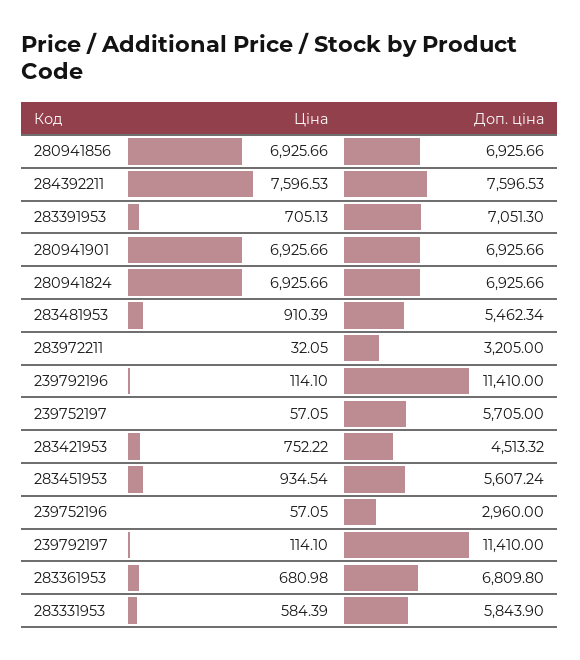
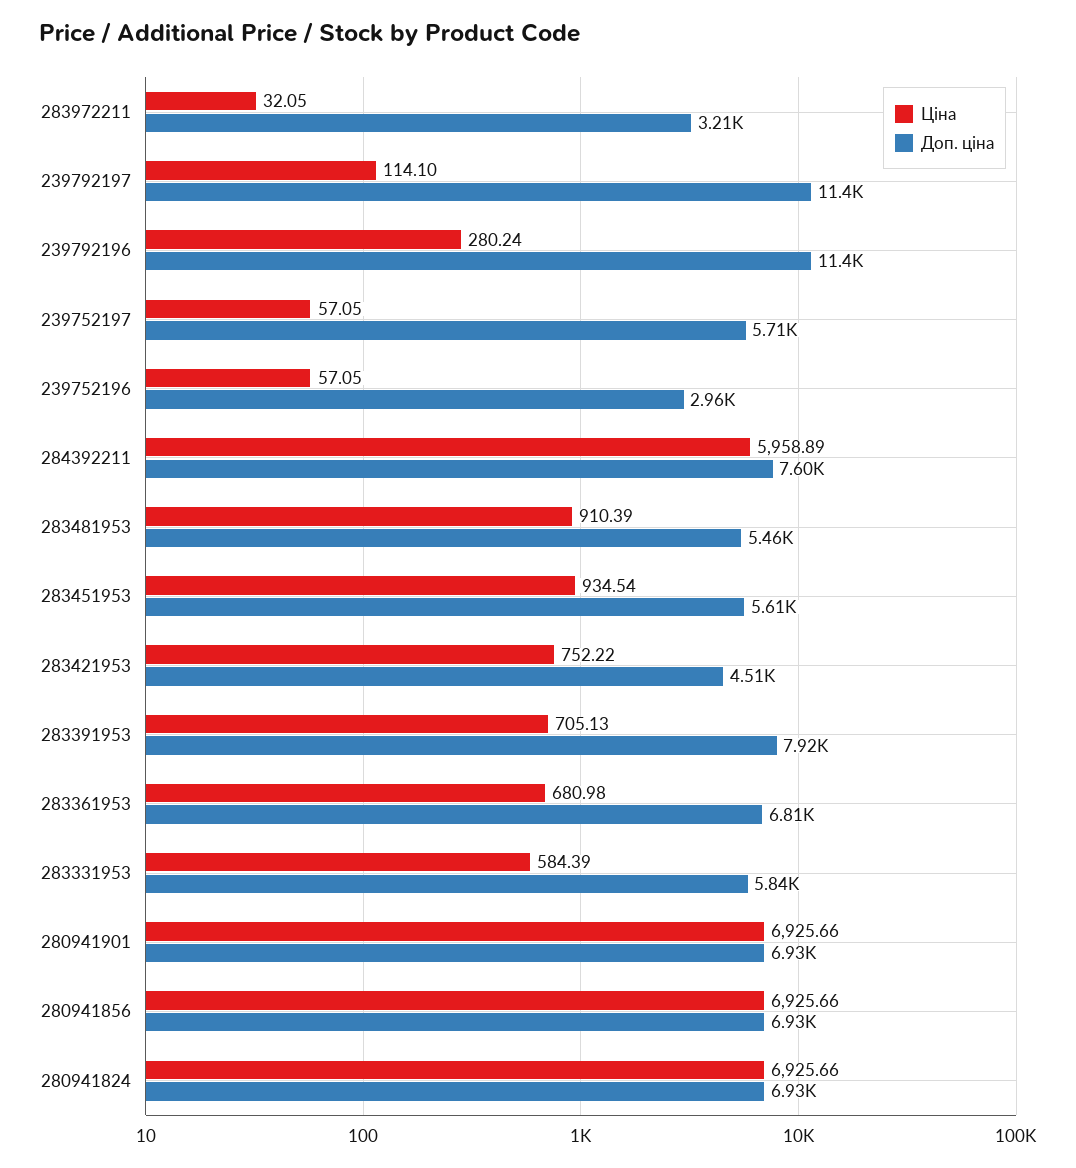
  {
    "Ціна": {
      "280941856": 6925.66,
-     "284392211": 7596.53,
+     "284392211": 5958.89,
      "283391953": 705.13,
      "280941901": 6925.66,
      "280941824": 6925.66,
      "283481953": 910.39,
      "283972211": 32.05,
-     "239792196": 114.1,
+     "239792196": 280.24,
      "239752197": 57.05,
      "283421953": 752.22,
      "283451953": 934.54,
      "239752196": 57.05,
      "239792197": 114.1,
      "283361953": 680.98,
      "283331953": 584.39
    },
    "Доп. ціна": {
      "280941856": 6925.66,
      "284392211": 7596.53,
-     "283391953": 7051.3,
+     "283391953": 7920,
      "280941901": 6925.66,
      "280941824": 6925.66,
      "283481953": 5462.34,
      "283972211": 3205,
      "239792196": 11410,
      "239752197": 5705,
      "283421953": 4513.32,
      "283451953": 5607.24,
      "239752196": 2960,
      "239792197": 11410,
      "283361953": 6809.8,
      "283331953": 5843.9
    }
  }

